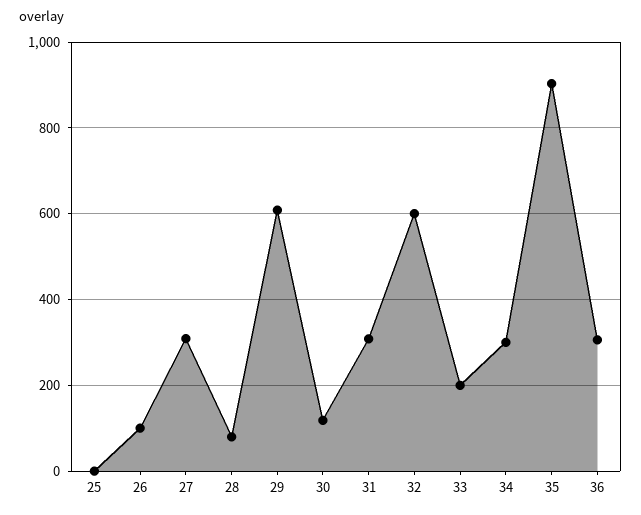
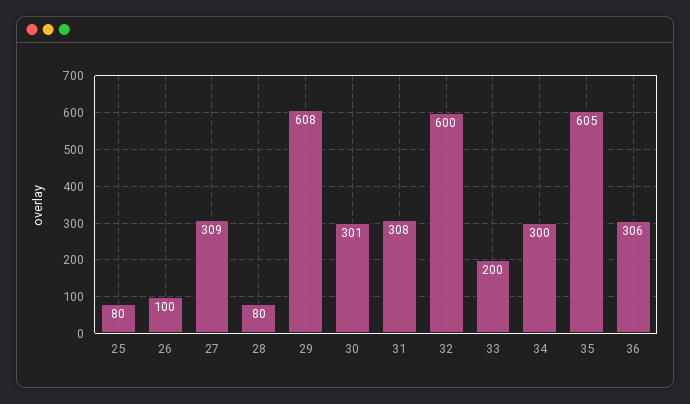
  {
-   "25": 0,
+   "25": 80,
    "26": 100,
    "27": 309,
    "28": 80,
    "29": 608,
-   "30": 120,
+   "30": 301,
    "31": 308,
    "32": 600,
    "33": 200,
    "34": 300,
-   "35": 900,
+   "35": 605,
    "36": 306
  }

